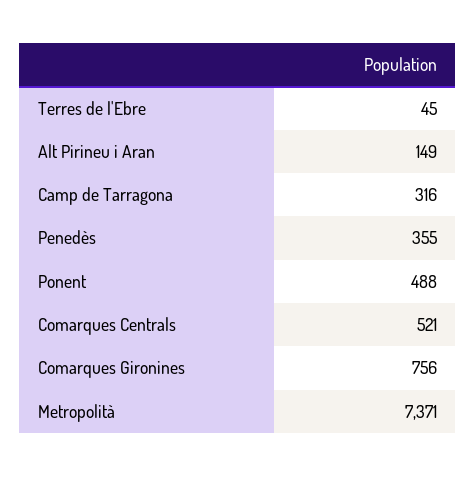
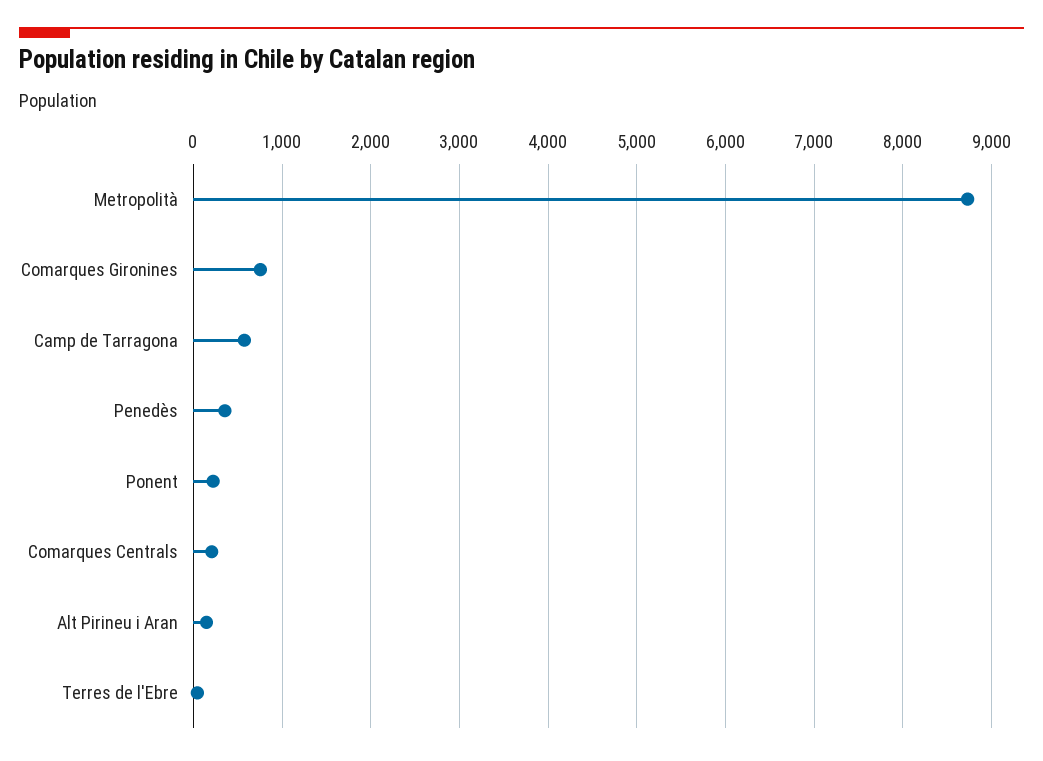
  {
    "Terres de l'Ebre": 45,
    "Alt Pirineu i Aran": 149,
-   "Camp de Tarragona": 316,
+   "Camp de Tarragona": 600,
    "Penedès": 355,
-   "Ponent": 488,
+   "Ponent": 200,
-   "Comarques Centrals": 521,
+   "Comarques Centrals": 200,
    "Comarques Gironines": 756,
-   "Metropolità": 7371
+   "Metropolità": 8700
  }

